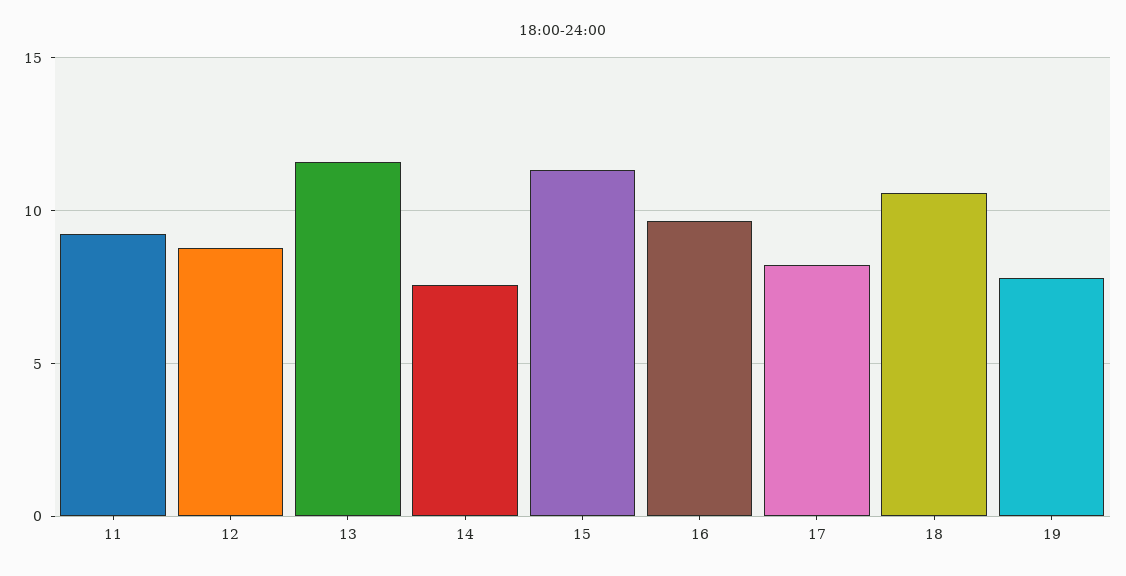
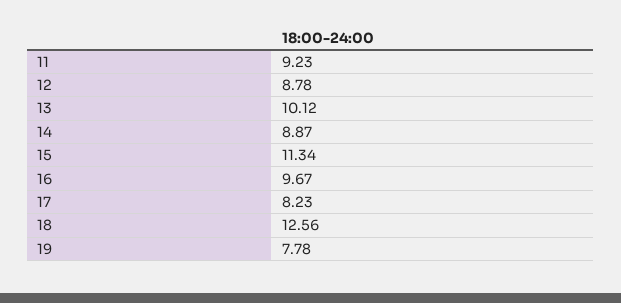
  {
    "11": 9.23,
    "12": 8.78,
-   "13": 11.5,
+   "13": 10.12,
-   "14": 7.5,
+   "14": 8.87,
    "15": 11.34,
    "16": 9.67,
    "17": 8.23,
-   "18": 10.5,
+   "18": 12.56,
    "19": 7.78
  }

